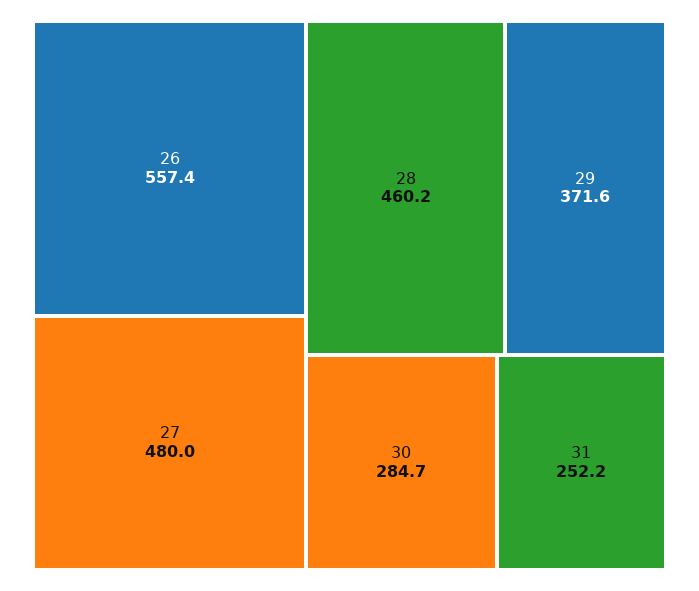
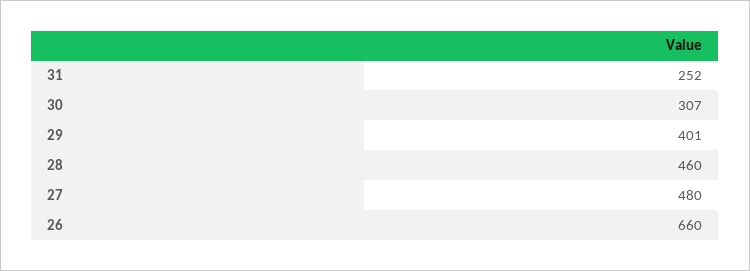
  {
-   "26": 557.4,
+   "26": 660,
    "27": 480,
    "28": 460.2,
-   "29": 371.6,
+   "29": 401,
-   "30": 284.7,
+   "30": 307,
    "31": 252.2
  }

